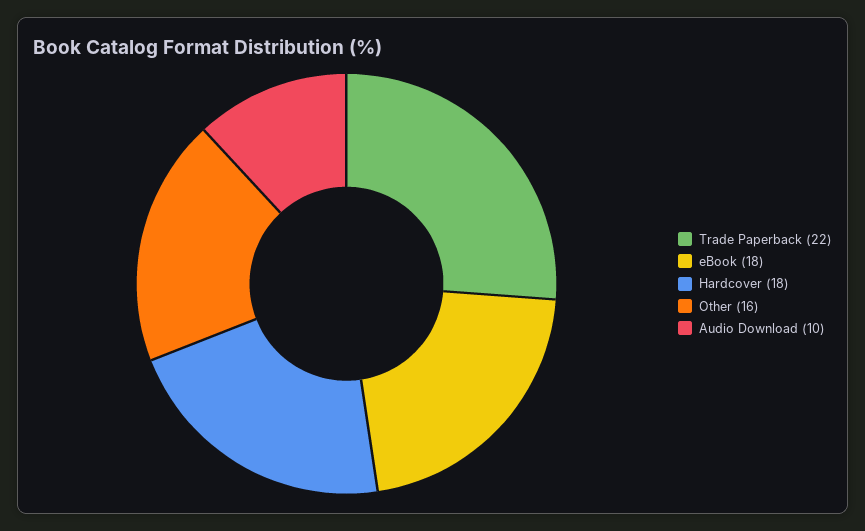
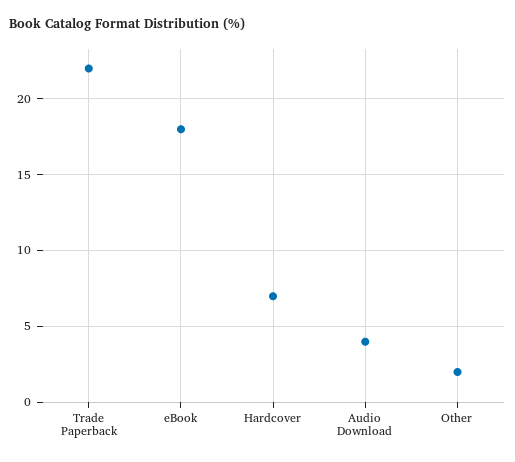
  {
    "Trade Paperback": 22,
    "eBook": 18,
-   "Hardcover": 18,
+   "Hardcover": 7,
-   "Other": 16,
+   "Other": 2,
-   "Audio Download": 10
+   "Audio Download": 4
  }

